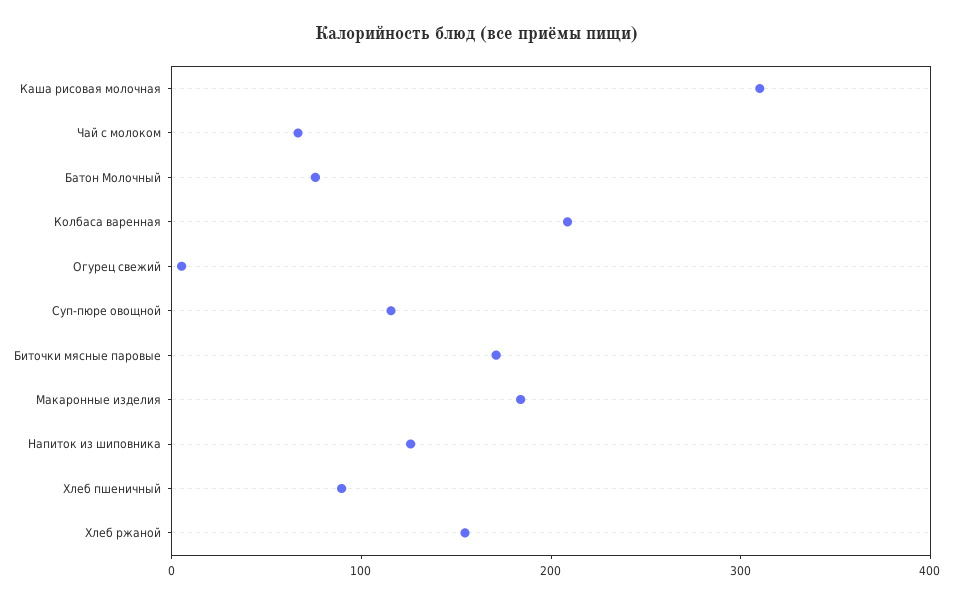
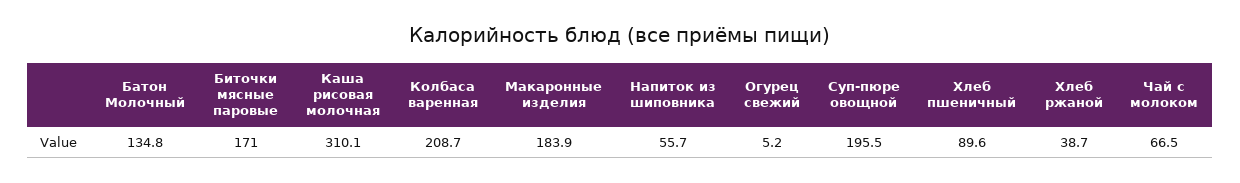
  {
    "Каша рисовая молочная": 310.1,
    "Чай с молоком": 66.5,
-   "Батон Молочный": 80,
+   "Батон Молочный": 134.8,
    "Колбаса варенная": 208.7,
    "Огурец свежий": 5.2,
-   "Суп-пюре овощной": 120,
+   "Суп-пюре овощной": 195.5,
    "Биточки мясные паровые": 171,
    "Макаронные изделия": 183.9,
-   "Напиток из шиповника": 120,
+   "Напиток из шиповника": 55.7,
    "Хлеб пшеничный": 89.6,
-   "Хлеб ржаной": 160
+   "Хлеб ржаной": 38.7
  }

